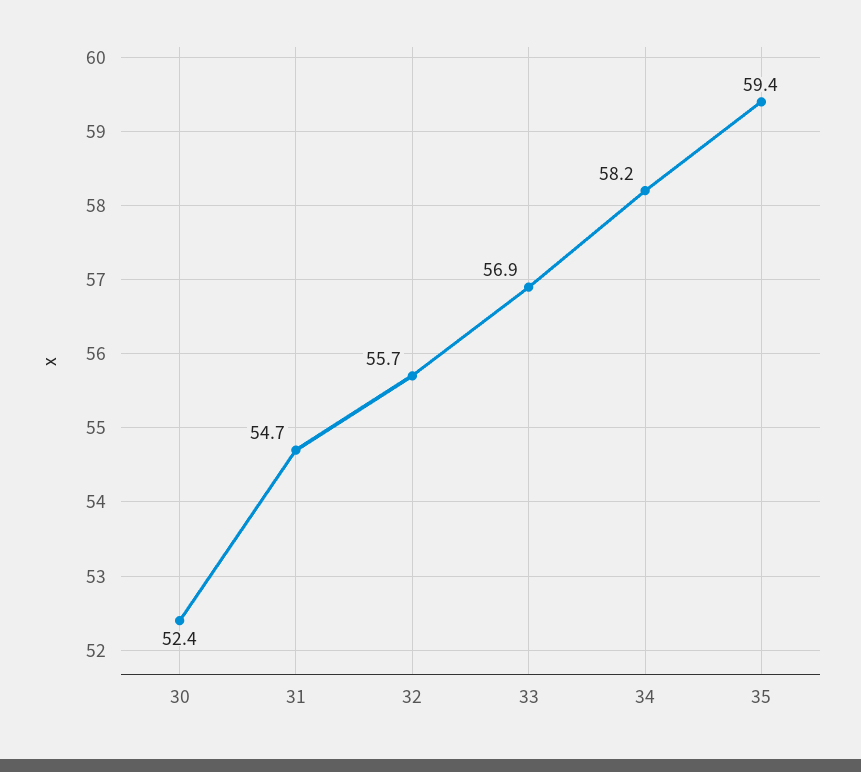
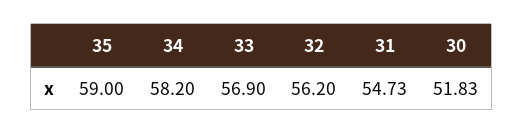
  {
-   "30": 52.4,
+   "30": 51.83,
    "31": 54.73,
-   "32": 55.7,
+   "32": 56.2,
    "33": 56.9,
    "34": 58.2,
-   "35": 59.4
+   "35": 59
  }

